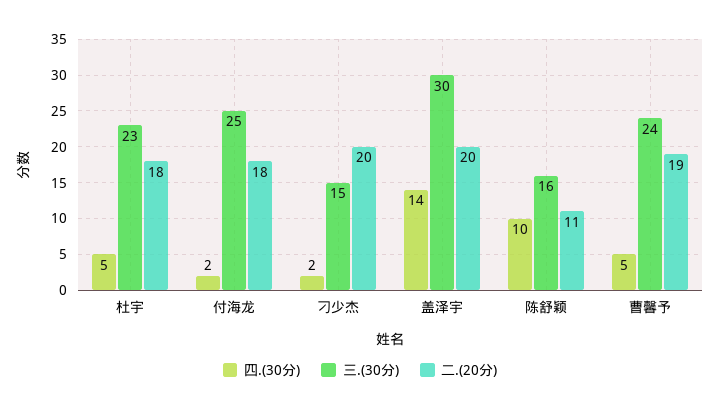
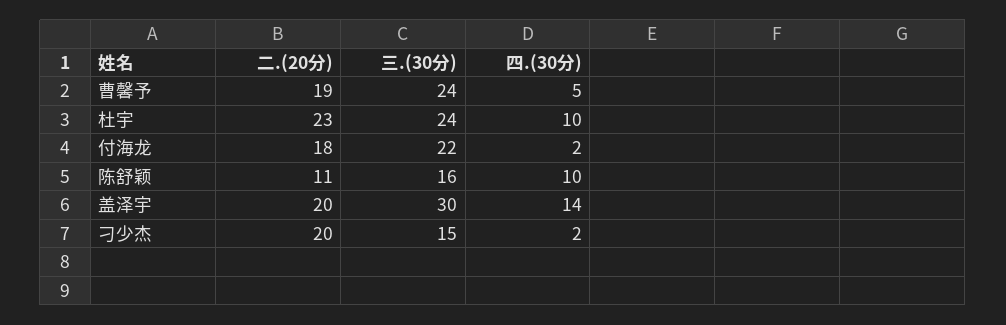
  {
    "四.(30分)": {
-     "杜宇": 5,
+     "杜宇": 10,
      "付海龙": 2,
      "刁少杰": 2,
      "盖泽宇": 14,
      "陈舒颖": 10,
      "曹馨予": 5
    },
    "三.(30分)": {
-     "杜宇": 23,
+     "杜宇": 24,
-     "付海龙": 25,
+     "付海龙": 22,
      "刁少杰": 15,
      "盖泽宇": 30,
      "陈舒颖": 16,
      "曹馨予": 24
    },
    "二.(20分)": {
-     "杜宇": 18,
+     "杜宇": 23,
      "付海龙": 18,
      "刁少杰": 20,
      "盖泽宇": 20,
      "陈舒颖": 11,
      "曹馨予": 19
    }
  }

